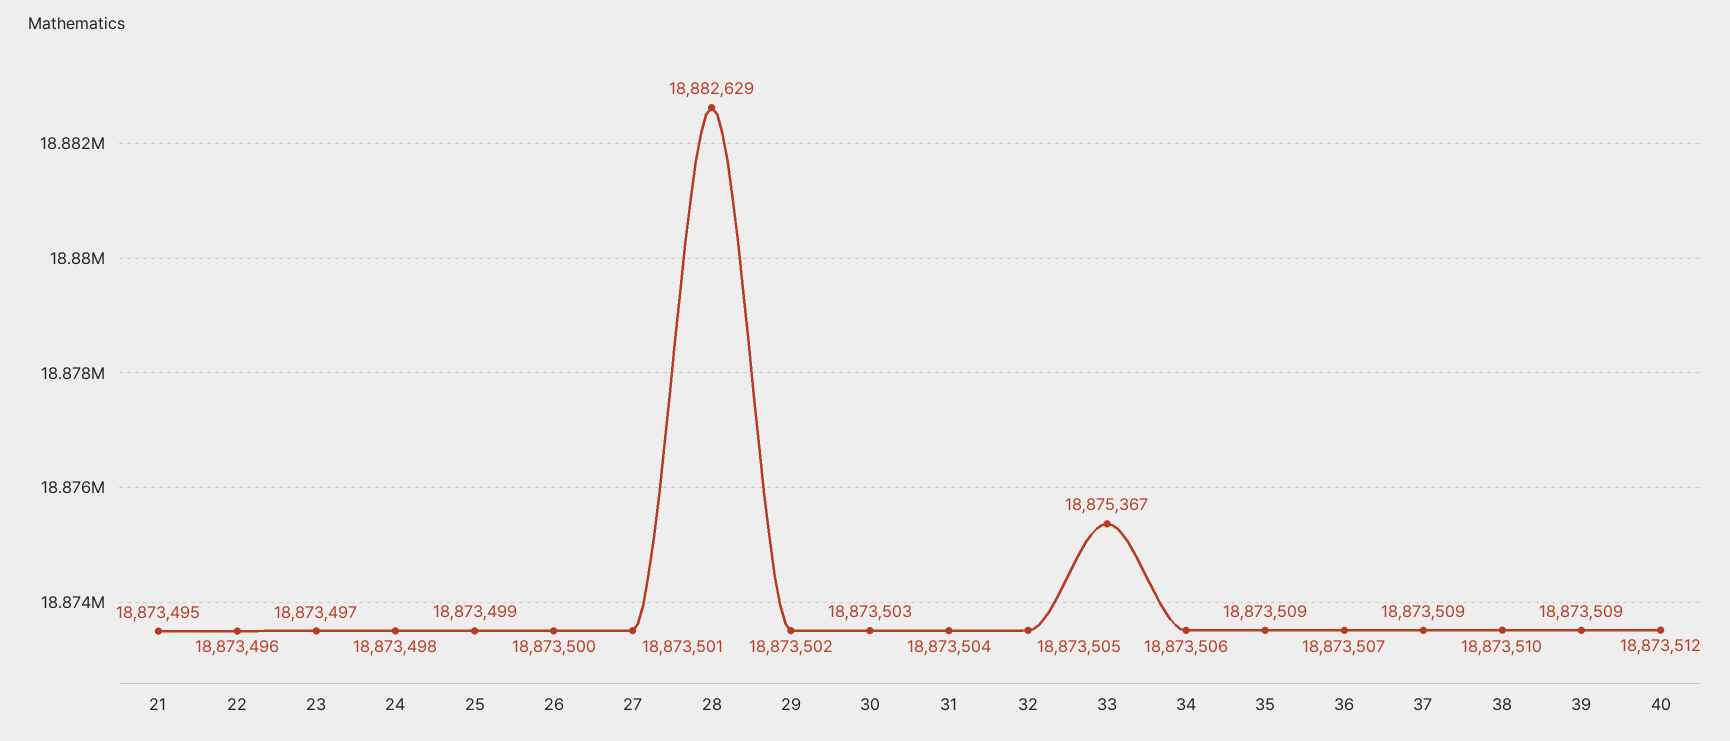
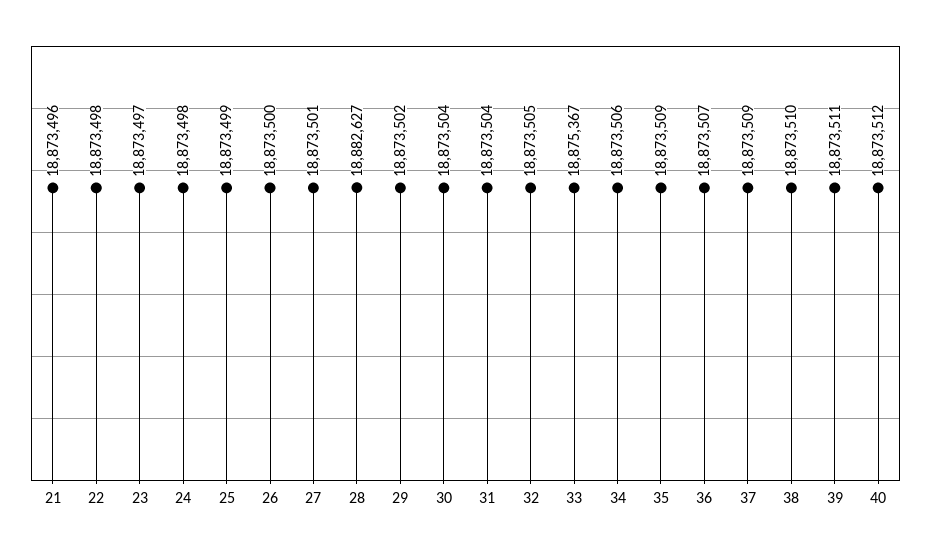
  {
-   "21": 18873495,
+   "21": 18873496,
-   "22": 18873496,
+   "22": 18873498,
    "23": 18873497,
    "24": 18873498,
    "25": 18873499,
    "26": 18873500,
    "27": 18873501,
-   "28": 18882629,
+   "28": 18882627,
    "29": 18873502,
-   "30": 18873503,
+   "30": 18873504,
    "31": 18873504,
    "32": 18873505,
    "33": 18875367,
    "34": 18873506,
    "35": 18873509,
    "36": 18873507,
    "37": 18873509,
    "38": 18873510,
-   "39": 18873509,
+   "39": 18873511,
    "40": 18873512
  }

